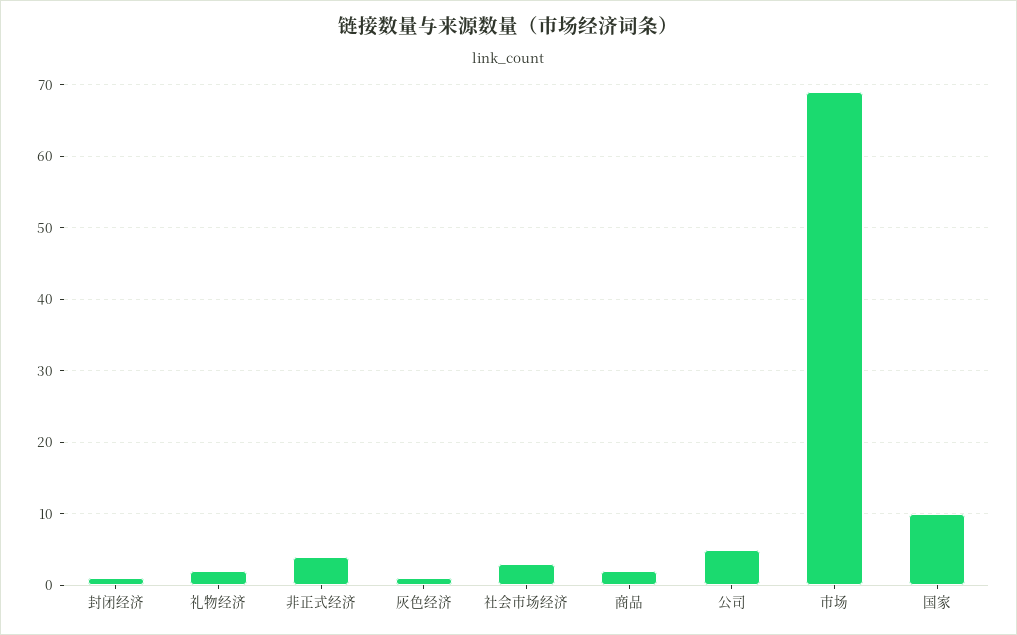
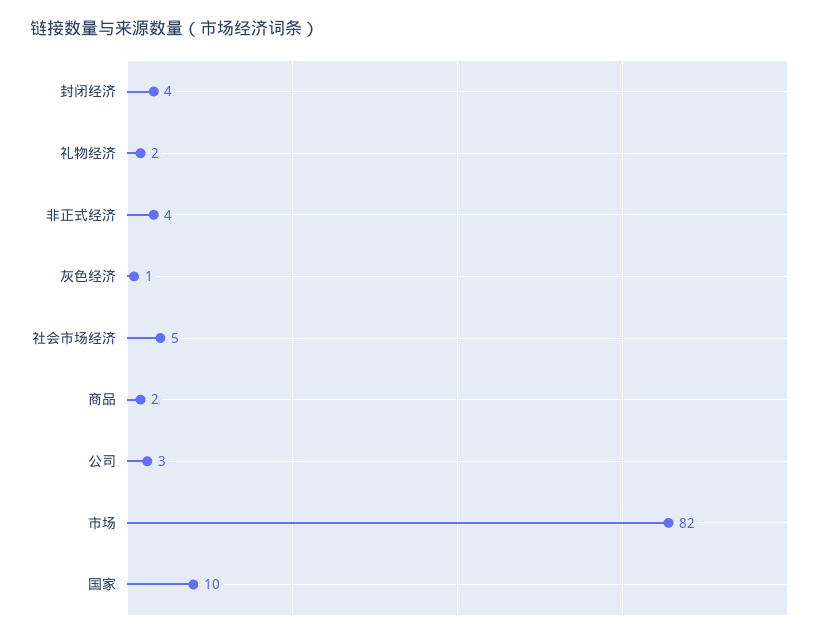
  {
-   "封闭经济": 1,
+   "封闭经济": 4,
    "礼物经济": 2,
    "非正式经济": 4,
    "灰色经济": 1,
-   "社会市场经济": 3,
+   "社会市场经济": 5,
    "商品": 2,
-   "公司": 5,
+   "公司": 3,
-   "市场": 69,
+   "市场": 82,
    "国家": 10
  }

